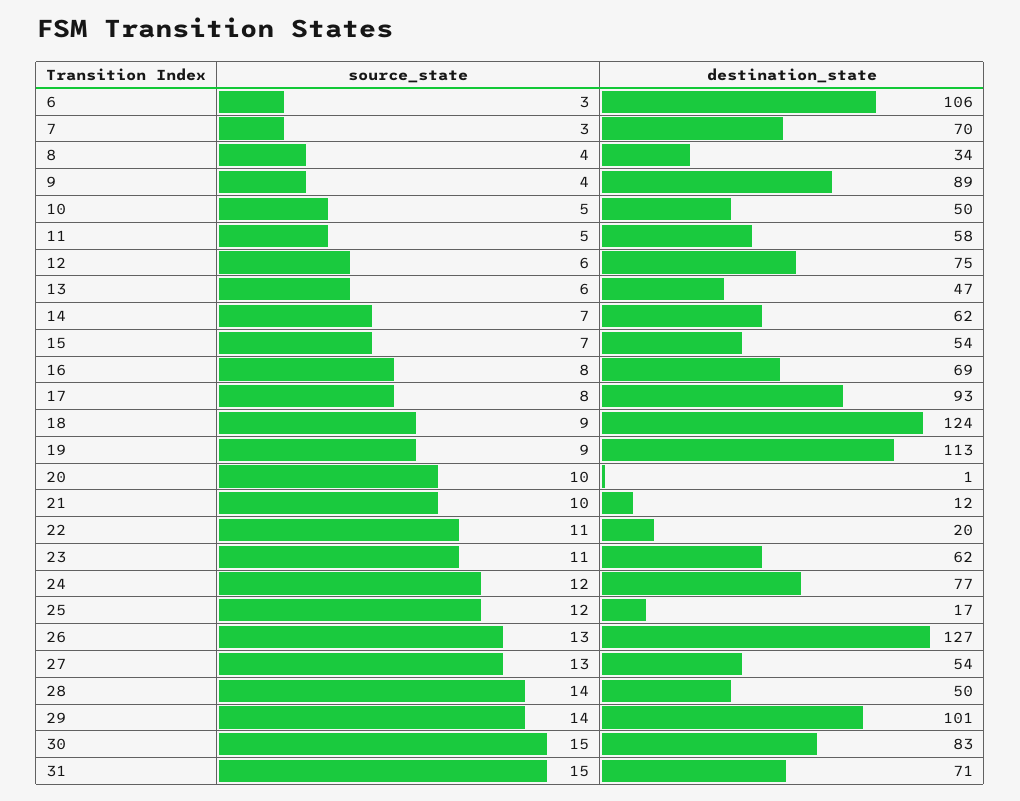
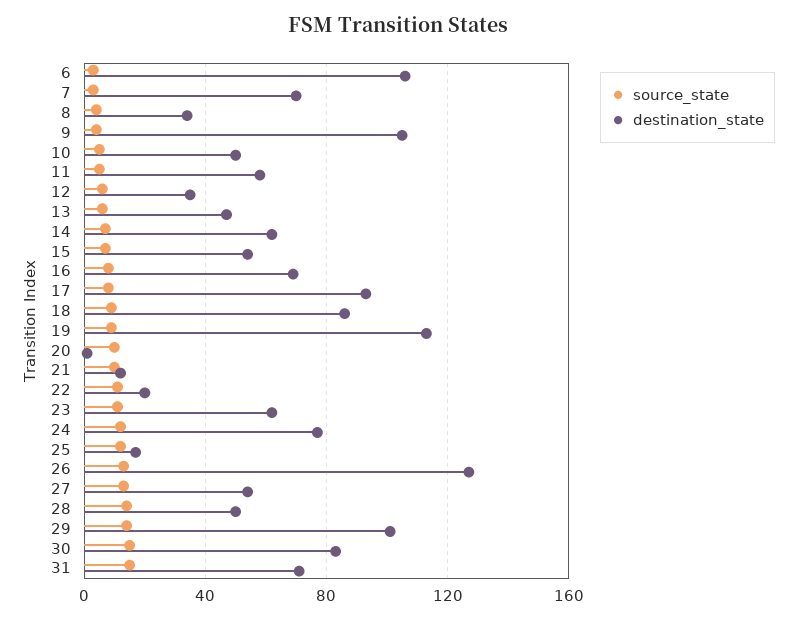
  {
    "source_state": {
      "6": 3,
      "7": 3,
      "8": 4,
      "9": 4,
      "10": 5,
      "11": 5,
      "12": 6,
      "13": 6,
      "14": 7,
      "15": 7,
      "16": 8,
      "17": 8,
      "18": 9,
      "19": 9,
      "20": 10,
      "21": 10,
      "22": 11,
      "23": 11,
      "24": 12,
      "25": 12,
      "26": 13,
      "27": 13,
      "28": 14,
      "29": 14,
      "30": 15,
      "31": 15
    },
    "destination_state": {
      "6": 106,
      "7": 70,
      "8": 34,
-     "9": 89,
+     "9": 105,
      "10": 50,
      "11": 58,
-     "12": 75,
+     "12": 35,
      "13": 47,
      "14": 62,
      "15": 54,
      "16": 69,
      "17": 93,
-     "18": 124,
+     "18": 85,
      "19": 113,
      "20": 1,
      "21": 12,
      "22": 20,
      "23": 62,
      "24": 77,
      "25": 17,
      "26": 127,
      "27": 54,
      "28": 50,
      "29": 101,
      "30": 83,
      "31": 71
    }
  }

